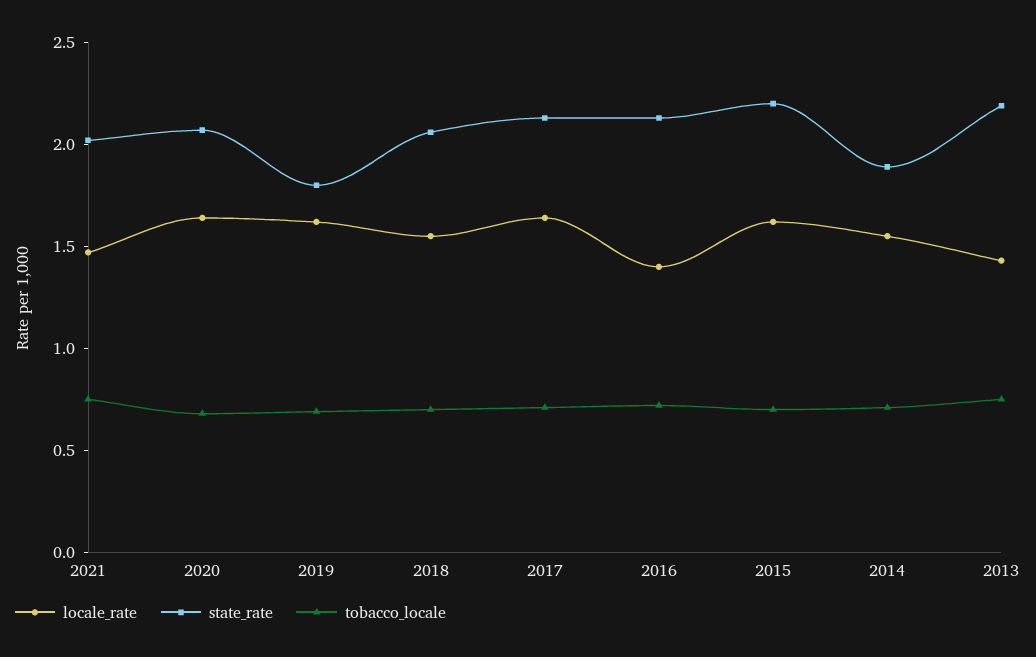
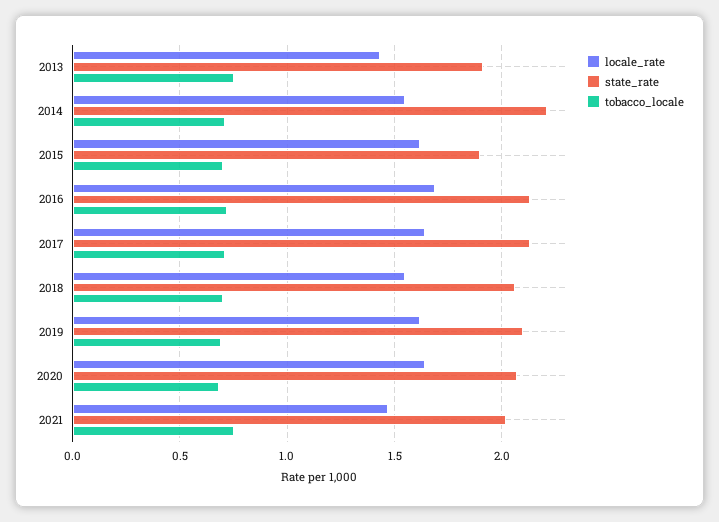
  {
    "locale_rate": {
      "2021": 1.45,
      "2020": 1.65,
      "2019": 1.6,
      "2018": 1.55,
      "2017": 1.65,
-     "2016": 1.4,
+     "2016": 1.7,
      "2015": 1.6,
      "2014": 1.55,
      "2013": 1.45
    },
    "state_rate": {
      "2021": 2,
      "2020": 2.05,
-     "2019": 1.8,
+     "2019": 2.1,
      "2018": 2.05,
      "2017": 2.15,
      "2016": 2.15,
-     "2015": 2.2,
+     "2015": 1.9,
-     "2014": 1.9,
+     "2014": 2.2,
-     "2013": 2.2
+     "2013": 1.9
    },
    "tobacco_locale": {
      "2021": 0.75,
      "2020": 0.7,
      "2019": 0.7,
      "2018": 0.7,
      "2017": 0.7,
      "2016": 0.7,
      "2015": 0.7,
      "2014": 0.7,
      "2013": 0.75
    }
  }

